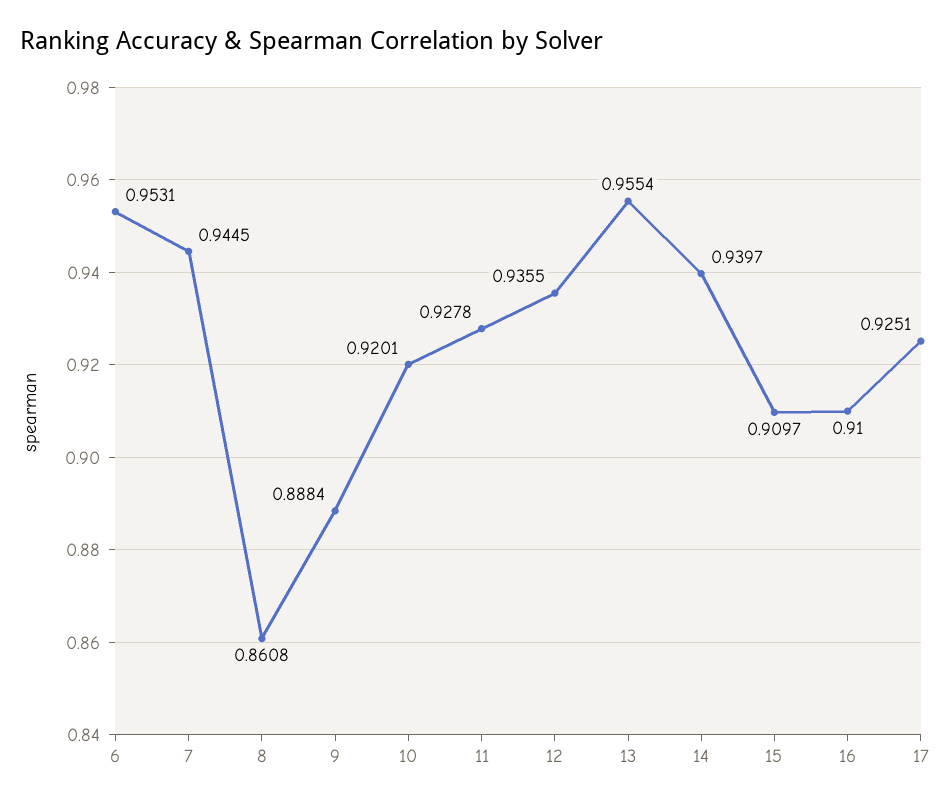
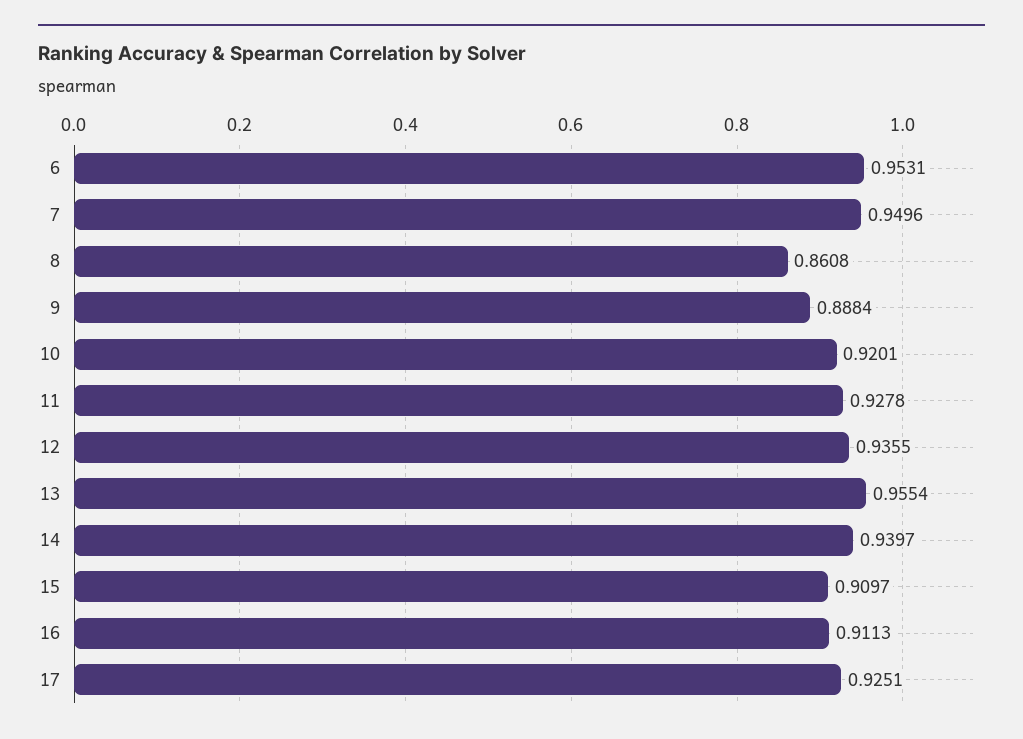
  {
    "6": 0.9531,
-   "7": 0.9445,
+   "7": 0.9496,
    "8": 0.8608,
    "9": 0.8884,
    "10": 0.9201,
    "11": 0.9278,
    "12": 0.9355,
    "13": 0.9554,
    "14": 0.9397,
    "15": 0.9097,
-   "16": 0.91,
+   "16": 0.9113,
    "17": 0.9251
  }

